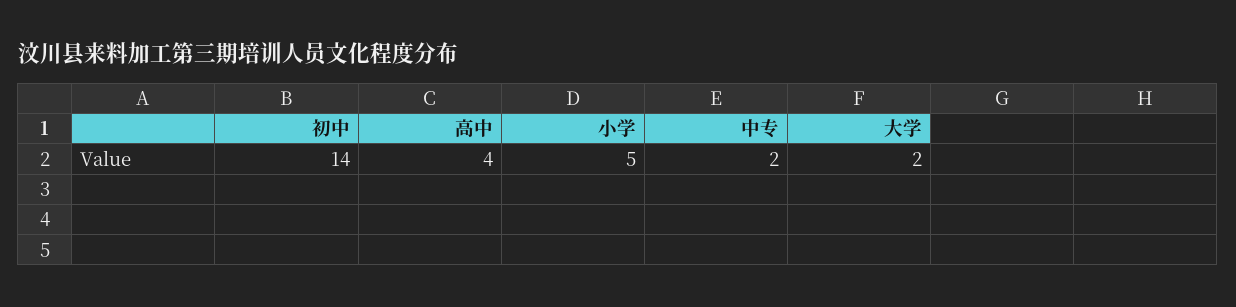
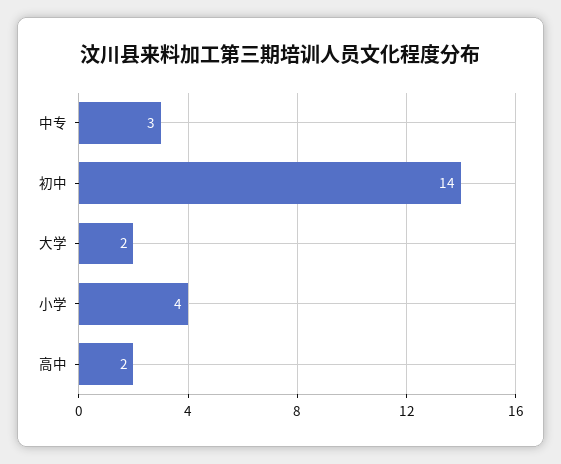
  {
    "初中": 14,
-   "高中": 4,
+   "高中": 2,
-   "小学": 5,
+   "小学": 4,
-   "中专": 2,
+   "中专": 3,
    "大学": 2
  }

